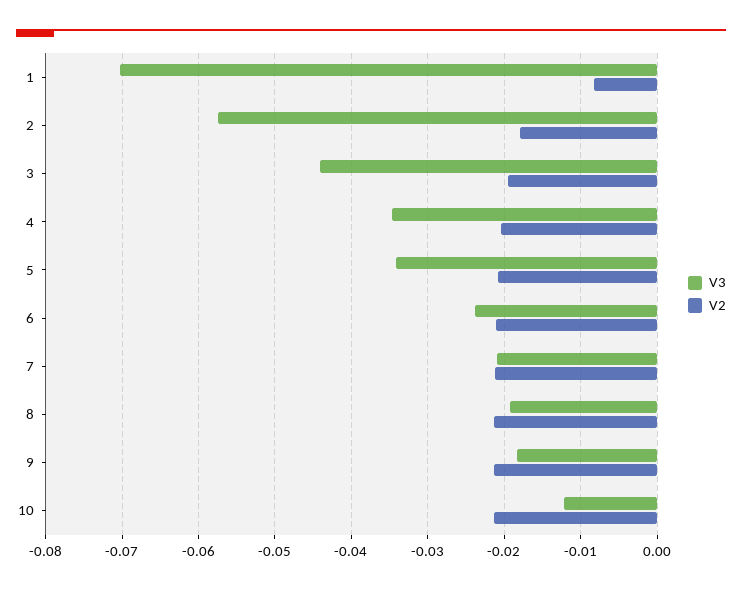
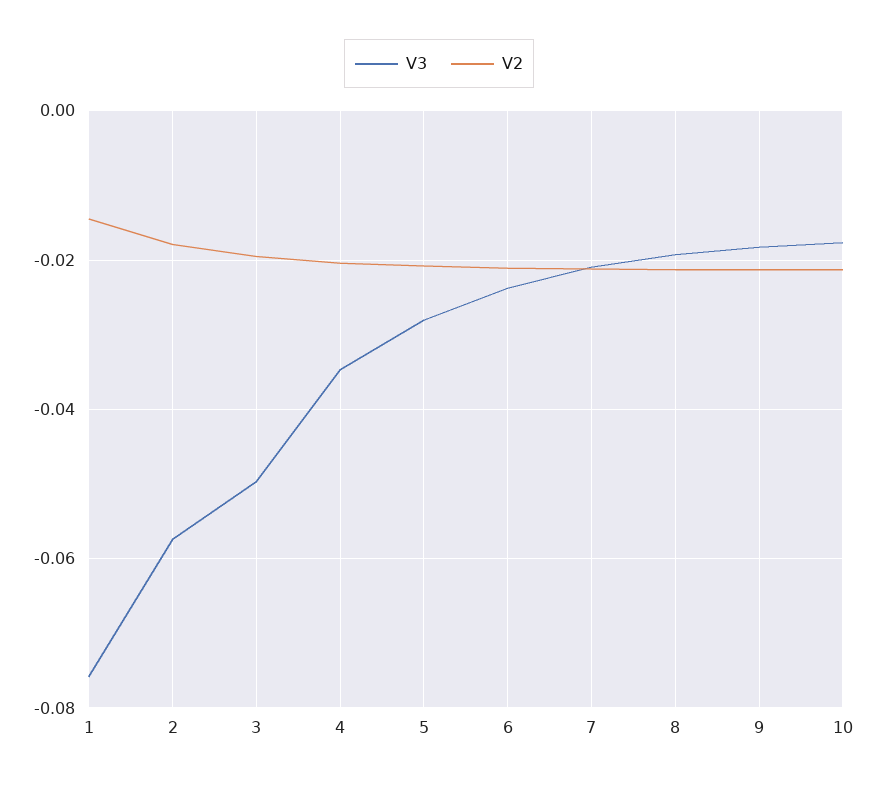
  {
    "V3": {
-     "1": -0.07,
+     "1": -0.076,
      "2": -0.057,
-     "3": -0.044,
+     "3": -0.05,
      "4": -0.035,
-     "5": -0.034,
+     "5": -0.028,
      "6": -0.024,
      "7": -0.021,
      "8": -0.019,
      "9": -0.018,
-     "10": -0.012
+     "10": -0.018
    },
    "V2": {
-     "1": -0.008,
+     "1": -0.014,
      "2": -0.018,
      "3": -0.02,
      "4": -0.02,
      "5": -0.021,
      "6": -0.021,
      "7": -0.021,
      "8": -0.021,
      "9": -0.021,
      "10": -0.021
    }
  }

